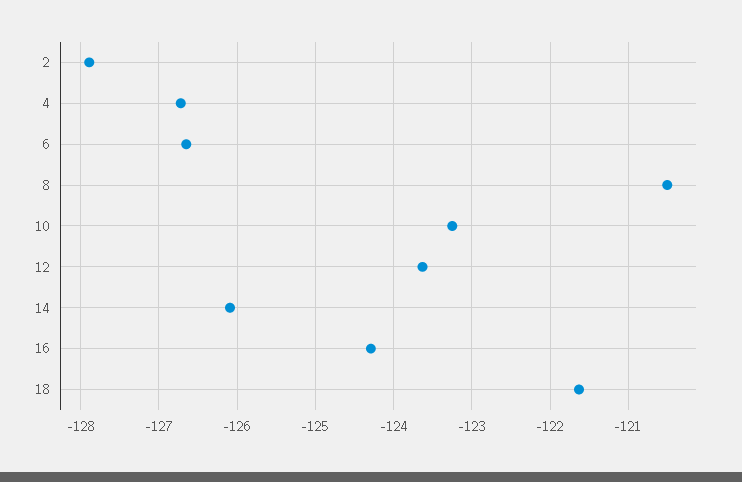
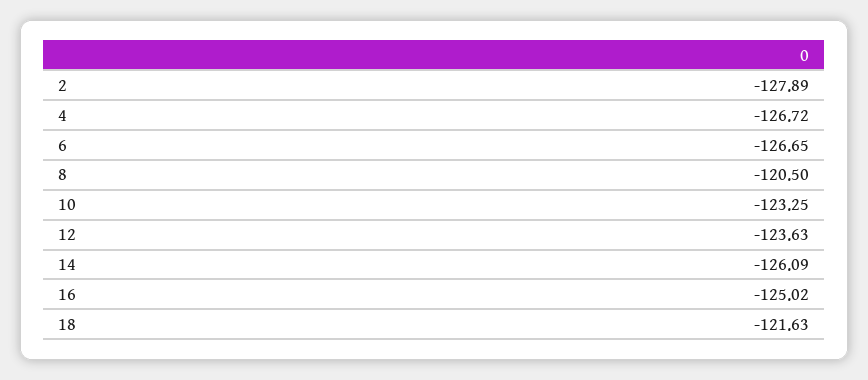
  {
    "2": -127.89,
    "4": -126.72,
    "6": -126.65,
    "8": -120.5,
    "10": -123.25,
    "12": -123.63,
    "14": -126.09,
-   "16": -124.3,
+   "16": -125.02,
    "18": -121.63
  }

